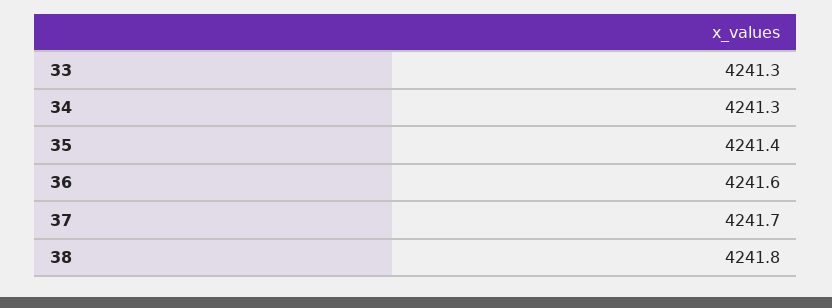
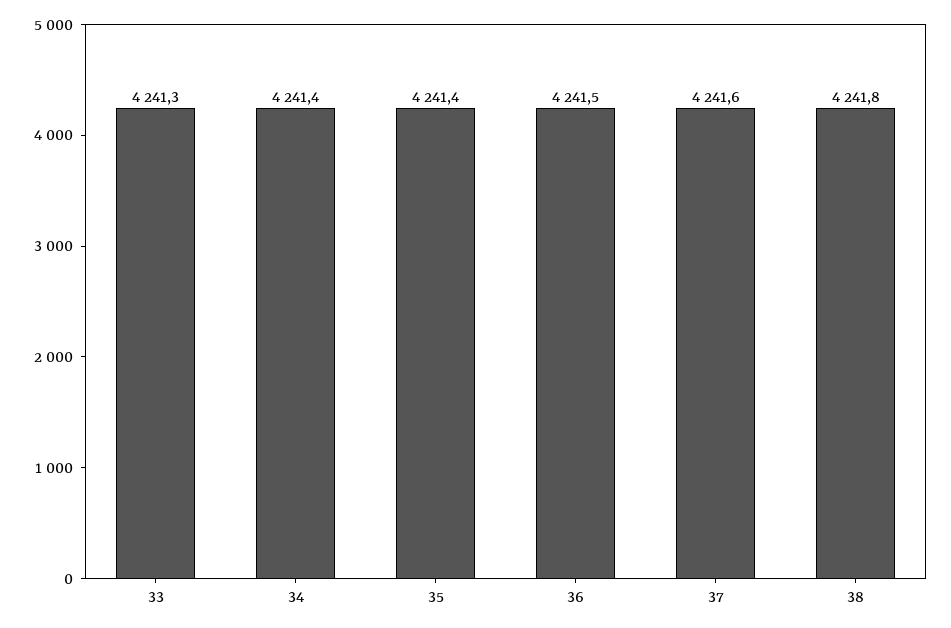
  {
    "33": 4241.3,
-   "34": 4241.3,
+   "34": 4241.4,
    "35": 4241.4,
-   "36": 4241.6,
+   "36": 4241.5,
-   "37": 4241.7,
+   "37": 4241.6,
    "38": 4241.8
  }

